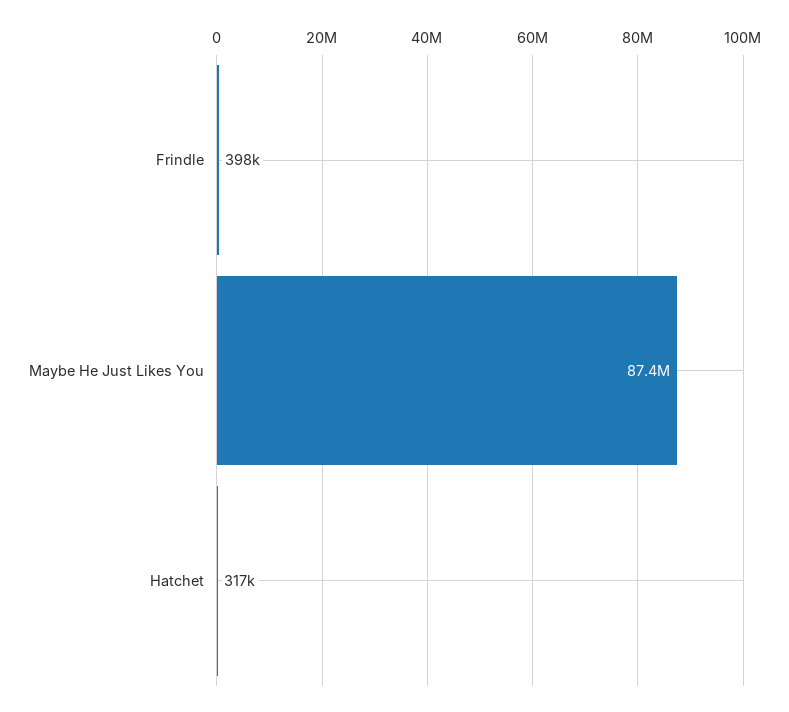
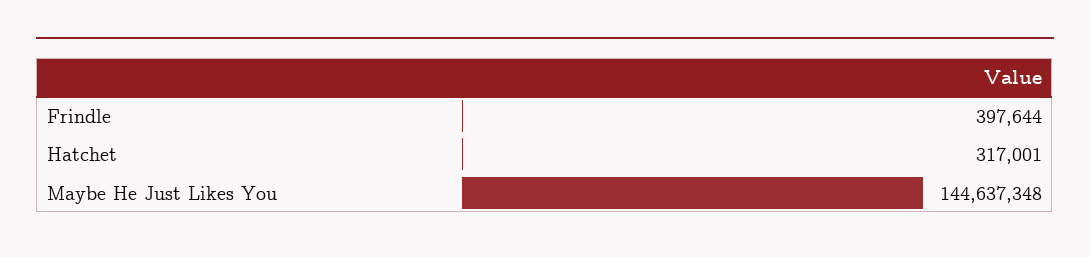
  {
    "Frindle": 397644,
-   "Maybe He Just Likes You": 87400000,
+   "Maybe He Just Likes You": 144637348,
    "Hatchet": 317001
  }

